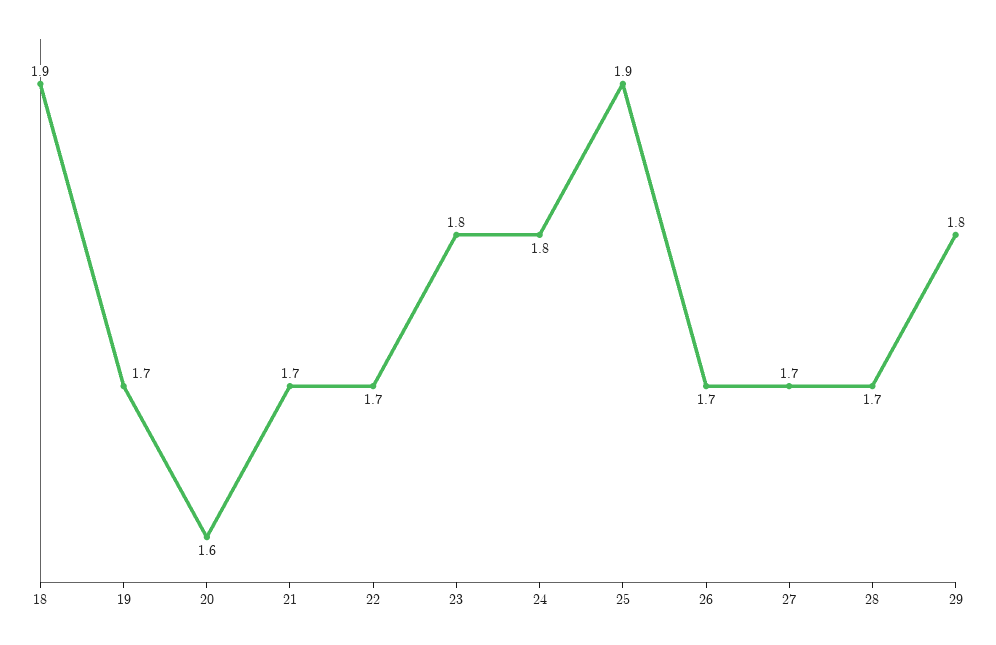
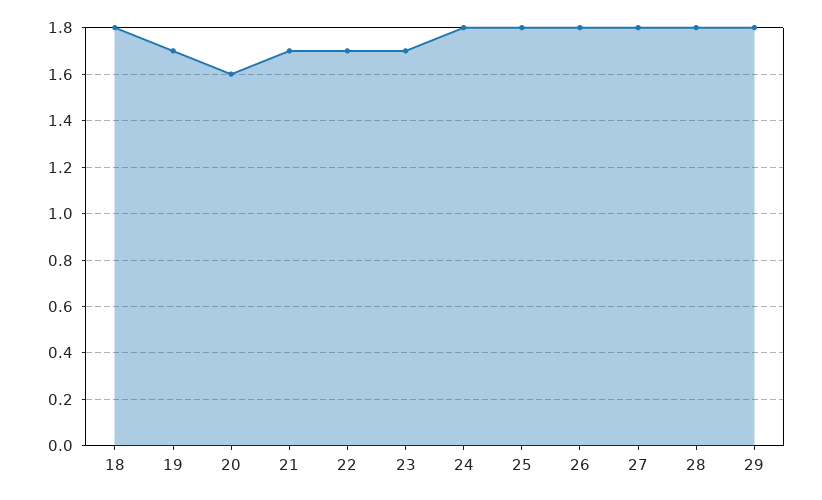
  {
-   "18": 1.9,
+   "18": 1.8,
    "19": 1.7,
    "20": 1.6,
    "21": 1.7,
    "22": 1.7,
-   "23": 1.8,
+   "23": 1.7,
    "24": 1.8,
-   "25": 1.9,
+   "25": 1.8,
-   "26": 1.7,
+   "26": 1.8,
-   "27": 1.7,
+   "27": 1.8,
-   "28": 1.7,
+   "28": 1.8,
    "29": 1.8
  }

